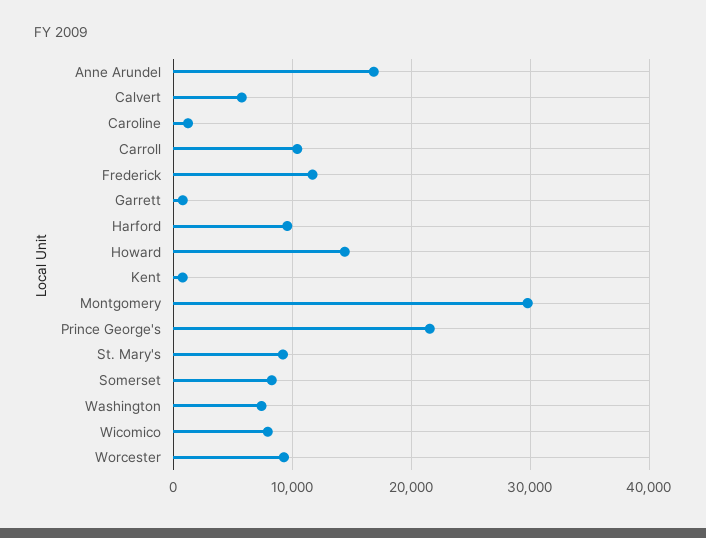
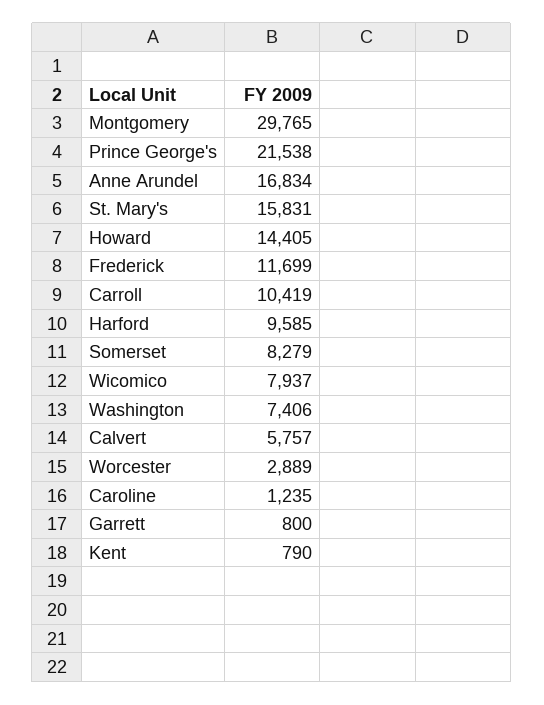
  {
    "Anne Arundel": 16834,
    "Calvert": 5757,
    "Caroline": 1235,
    "Carroll": 10419,
    "Frederick": 11699,
    "Garrett": 800,
    "Harford": 9585,
    "Howard": 14405,
    "Kent": 790,
    "Montgomery": 29765,
    "Prince George's": 21538,
-   "St. Mary's": 9000,
+   "St. Mary's": 15831,
    "Somerset": 8279,
    "Washington": 7406,
    "Wicomico": 7937,
-   "Worcester": 9000
+   "Worcester": 2889
  }

